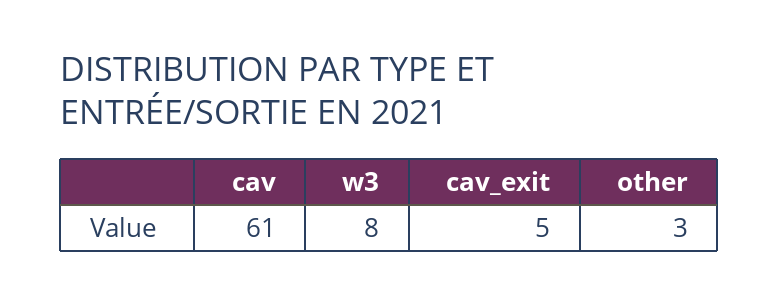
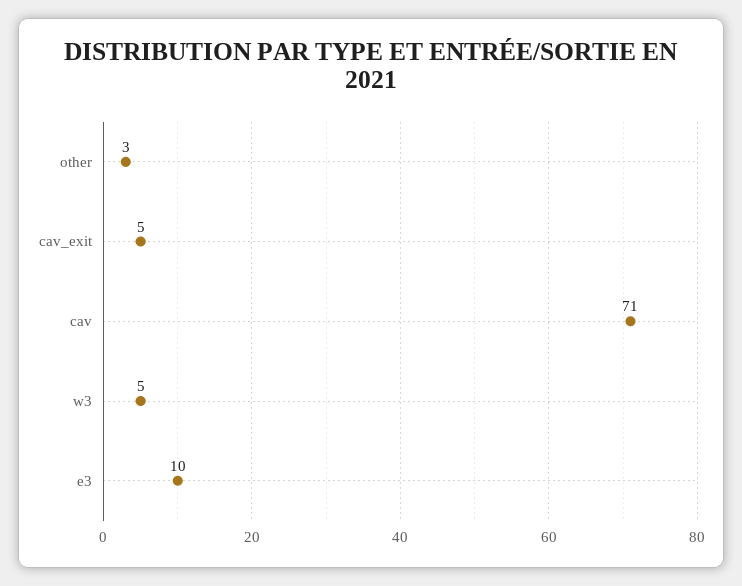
  {
-   "cav": 61,
+   "cav": 71,
-   "w3": 8,
+   "w3": 5,
    "cav_exit": 5,
-   "other": 3
+   "other": 3,
+   "e3": 10
  }

